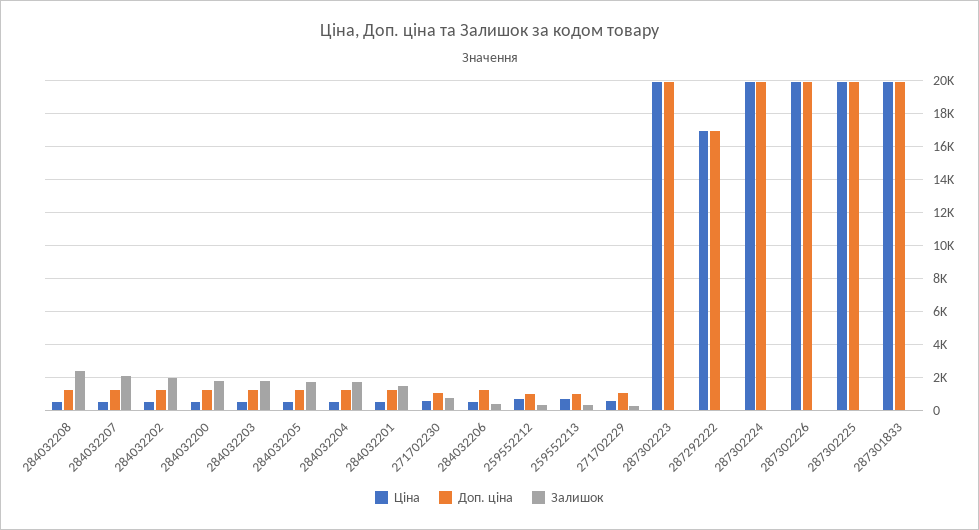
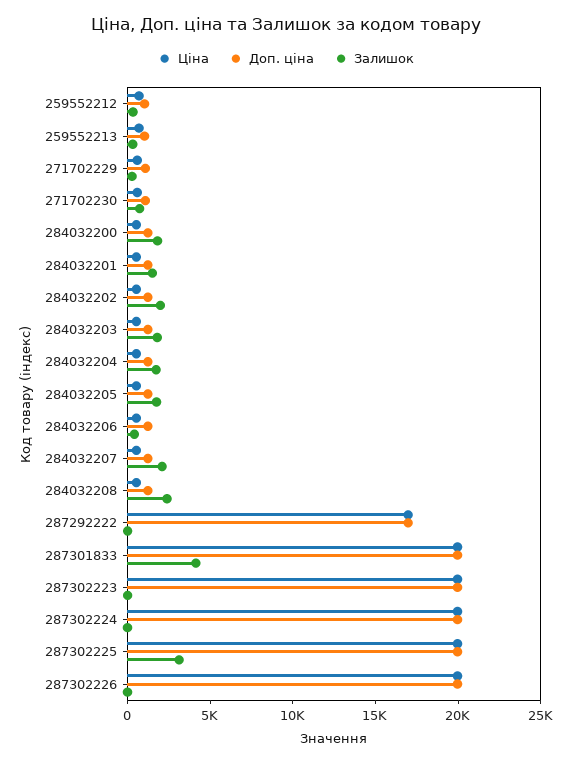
  {
    "Ціна": {
      "284032208": 500,
      "284032207": 500,
      "284032202": 500,
      "284032200": 500,
      "284032203": 500,
      "284032205": 500,
      "284032204": 500,
      "284032201": 500,
      "271702230": 500,
      "284032206": 500,
      "259552212": 500,
      "259552213": 500,
      "271702229": 500,
      "287302223": 20000,
      "287292222": 17000,
      "287302224": 20000,
      "287302226": 20000,
      "287302225": 20000,
      "287301833": 20000
    },
    "Доп. ціна": {
      "284032208": 1000,
      "284032207": 1000,
      "284032202": 1000,
      "284032200": 1000,
      "284032203": 1000,
      "284032205": 1000,
      "284032204": 1000,
      "284032201": 1000,
      "271702230": 1000,
      "284032206": 1000,
      "259552212": 1000,
      "259552213": 1000,
      "271702229": 1000,
      "287302223": 20000,
      "287292222": 17000,
      "287302224": 20000,
      "287302226": 20000,
      "287302225": 20000,
      "287301833": 20000
    },
    "Залишок": {
      "284032208": 2500,
      "284032207": 2000,
      "284032202": 2000,
      "284032200": 2000,
      "284032203": 2000,
      "284032205": 2000,
      "284032204": 1500,
      "284032201": 1500,
      "271702230": 500,
      "284032206": 500,
      "259552212": 500,
      "259552213": 500,
      "271702229": 500,
      "287302223": 0,
      "287292222": 0,
      "287302224": 0,
      "287302226": 0,
-     "287302225": 0,
+     "287302225": 3000,
-     "287301833": 0
+     "287301833": 4000
    }
  }

